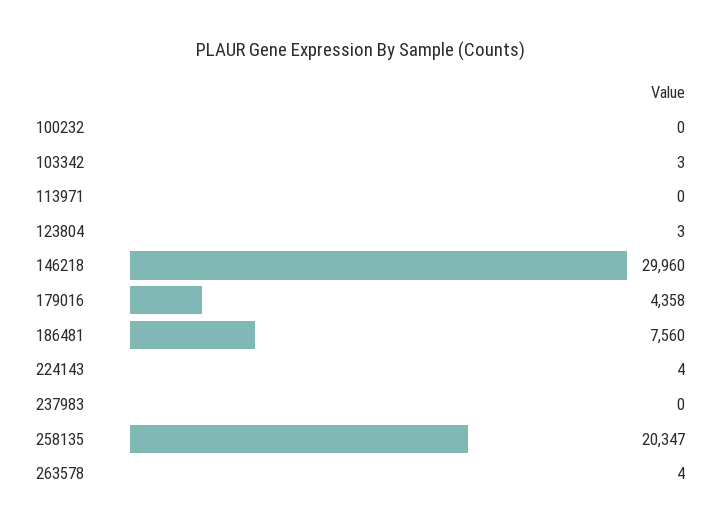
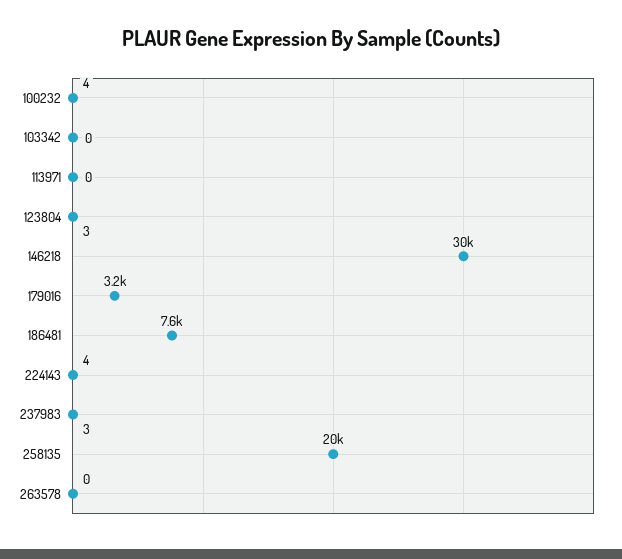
  {
-   "100232": 0,
+   "100232": 4,
-   "103342": 3,
+   "103342": 0,
    "113971": 0,
    "123804": 3,
    "146218": 29960,
-   "179016": 4358,
+   "179016": 3200,
    "186481": 7560,
    "224143": 4,
-   "237983": 0,
+   "237983": 3,
    "258135": 20347,
-   "263578": 4
+   "263578": 0
  }

